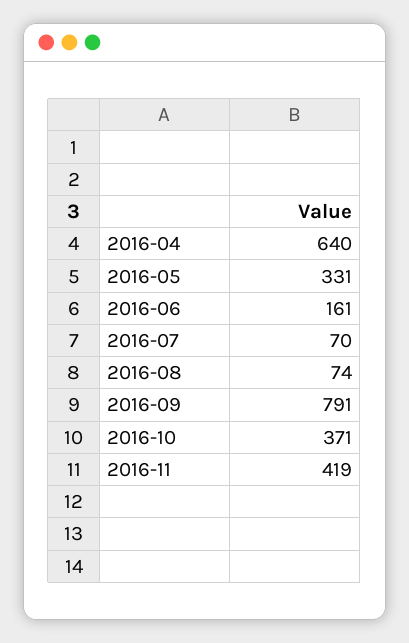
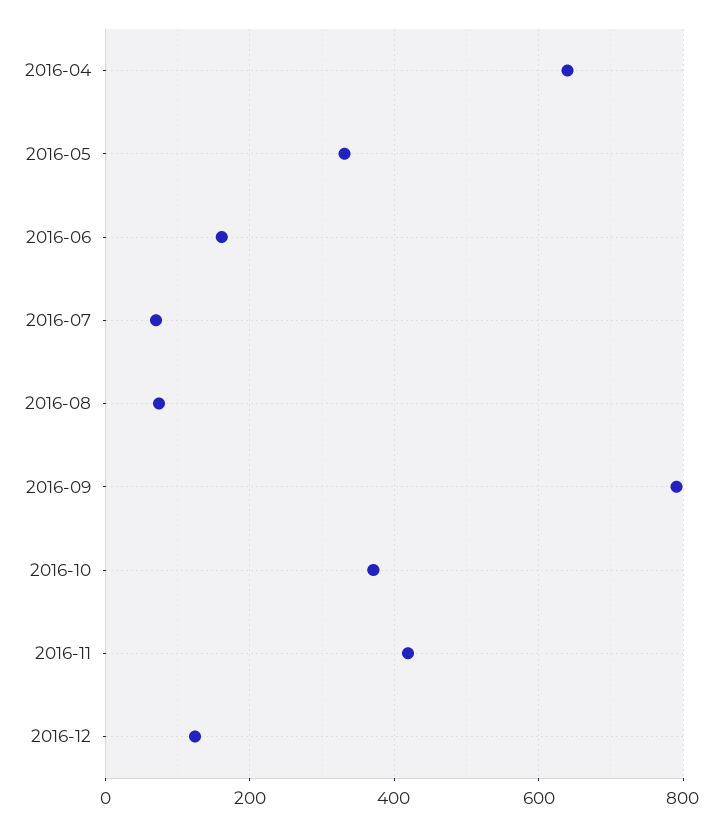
  {
    "2016-04": 640,
    "2016-05": 331,
    "2016-06": 161,
    "2016-07": 70,
    "2016-08": 74,
    "2016-09": 791,
    "2016-10": 371,
-   "2016-11": 419
+   "2016-11": 419,
+   "2016-12": 120
  }

